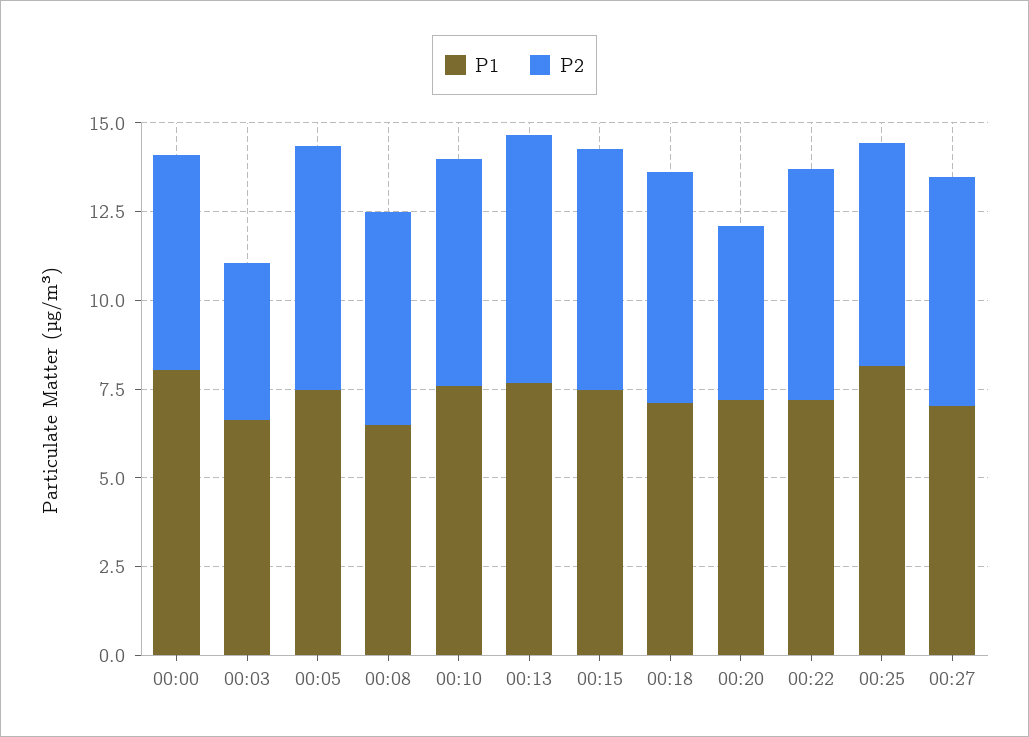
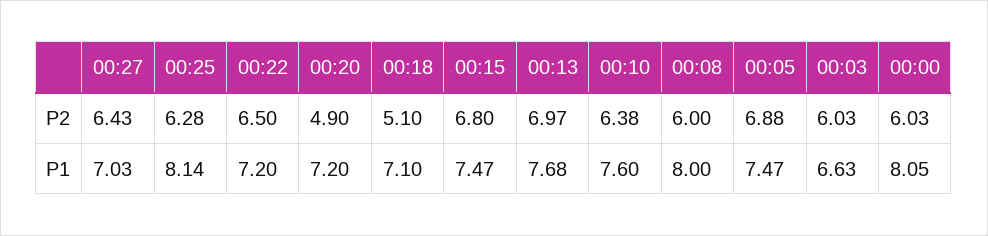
  {
    "P1": {
      "00:00": 8.05,
      "00:03": 6.63,
      "00:05": 7.47,
-     "00:08": 6.5,
+     "00:08": 8,
      "00:10": 7.6,
      "00:13": 7.68,
      "00:15": 7.47,
      "00:18": 7.1,
      "00:20": 7.2,
      "00:22": 7.2,
      "00:25": 8.14,
      "00:27": 7.03
    },
    "P2": {
      "00:00": 6.03,
-     "00:03": 4.5,
+     "00:03": 6.03,
      "00:05": 6.88,
      "00:08": 6,
      "00:10": 6.38,
      "00:13": 6.97,
      "00:15": 6.8,
-     "00:18": 6.5,
+     "00:18": 5.1,
      "00:20": 4.9,
      "00:22": 6.5,
      "00:25": 6.28,
      "00:27": 6.43
    }
  }

